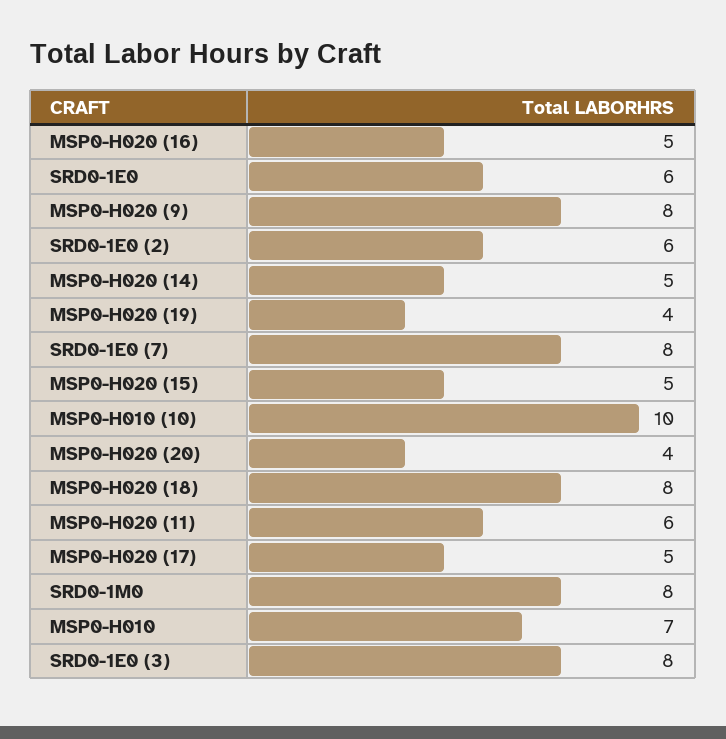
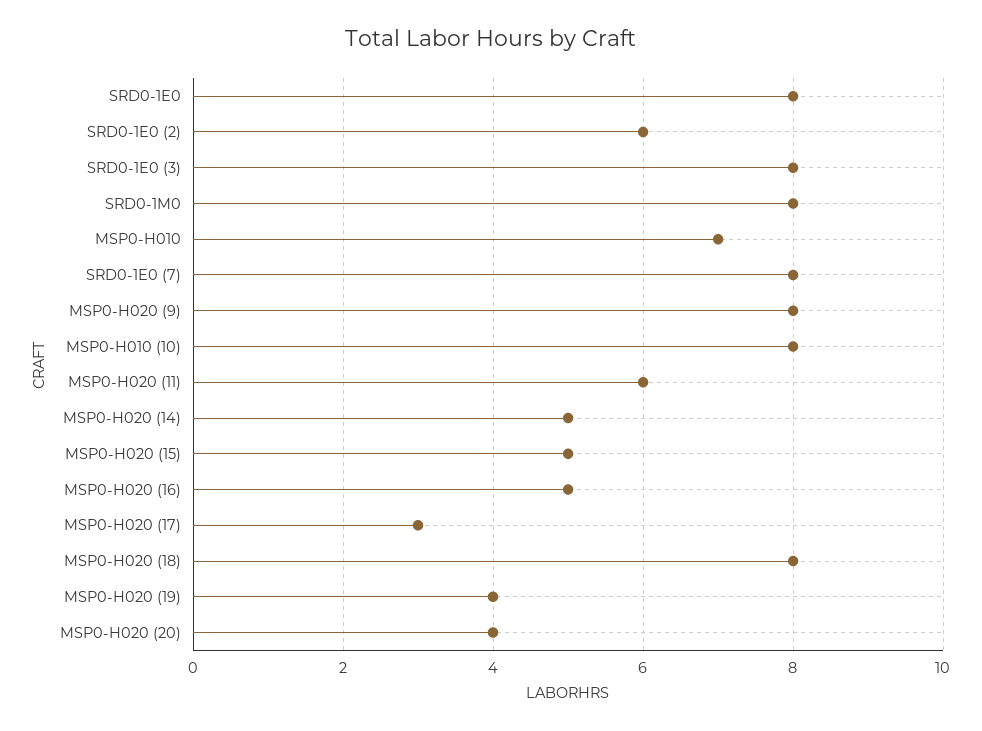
  {
    "MSP0-H020 (16)": 5,
-   "SRD0-1E0": 6,
+   "SRD0-1E0": 8,
    "MSP0-H020 (9)": 8,
    "SRD0-1E0 (2)": 6,
    "MSP0-H020 (14)": 5,
    "MSP0-H020 (19)": 4,
    "SRD0-1E0 (7)": 8,
    "MSP0-H020 (15)": 5,
-   "MSP0-H010 (10)": 10,
+   "MSP0-H010 (10)": 8,
    "MSP0-H020 (20)": 4,
    "MSP0-H020 (18)": 8,
    "MSP0-H020 (11)": 6,
-   "MSP0-H020 (17)": 5,
+   "MSP0-H020 (17)": 3,
    "SRD0-1M0": 8,
    "MSP0-H010": 7,
    "SRD0-1E0 (3)": 8
  }

